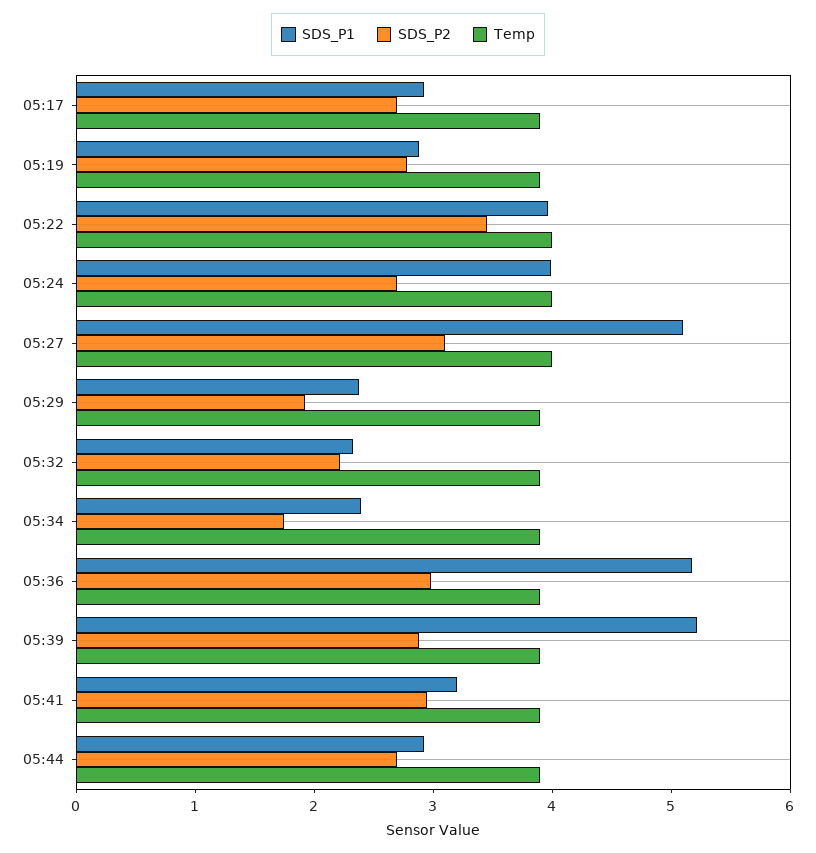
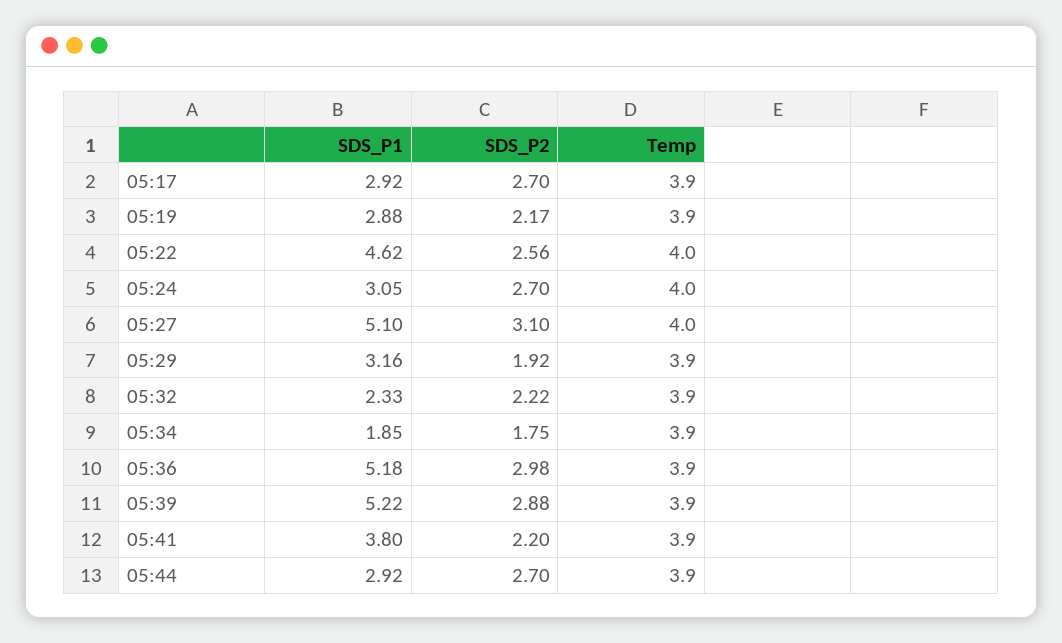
  {
    "SDS_P1": {
      "05:17": 2.92,
      "05:19": 2.88,
-     "05:22": 4,
+     "05:22": 4.62,
-     "05:24": 4,
+     "05:24": 3.05,
      "05:27": 5.1,
-     "05:29": 2.4,
+     "05:29": 3.16,
      "05:32": 2.33,
-     "05:34": 2.4,
+     "05:34": 1.85,
      "05:36": 5.18,
      "05:39": 5.22,
-     "05:41": 3.2,
+     "05:41": 3.8,
      "05:44": 2.92
    },
    "SDS_P2": {
      "05:17": 2.7,
-     "05:19": 2.8,
+     "05:19": 2.17,
-     "05:22": 3.4,
+     "05:22": 2.56,
      "05:24": 2.7,
      "05:27": 3.1,
      "05:29": 1.92,
      "05:32": 2.22,
      "05:34": 1.75,
      "05:36": 2.98,
      "05:39": 2.88,
-     "05:41": 3,
+     "05:41": 2.2,
      "05:44": 2.7
    },
    "Temp": {
      "05:17": 3.9,
      "05:19": 3.9,
      "05:22": 4,
      "05:24": 4,
      "05:27": 4,
      "05:29": 3.9,
      "05:32": 3.9,
      "05:34": 3.9,
      "05:36": 3.9,
      "05:39": 3.9,
      "05:41": 3.9,
      "05:44": 3.9
    }
  }

